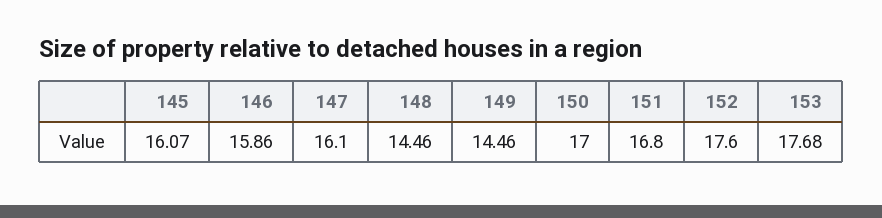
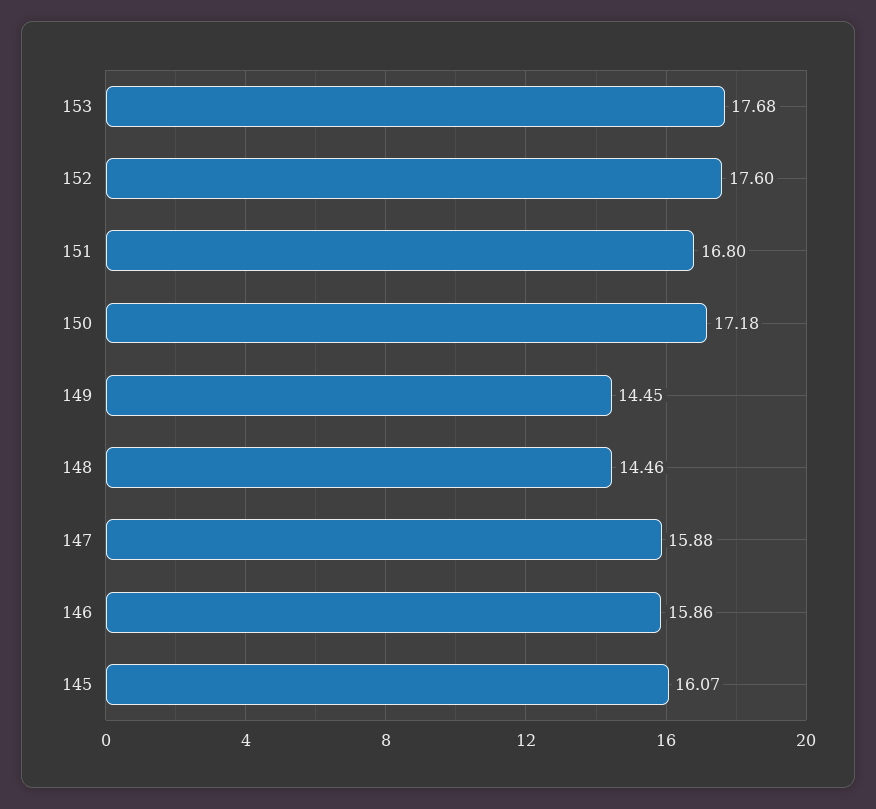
  {
    "145": 16.07,
    "146": 15.86,
-   "147": 16.1,
+   "147": 15.88,
    "148": 14.46,
-   "149": 14.46,
+   "149": 14.45,
-   "150": 17,
+   "150": 17.18,
    "151": 16.8,
    "152": 17.6,
    "153": 17.68
  }

